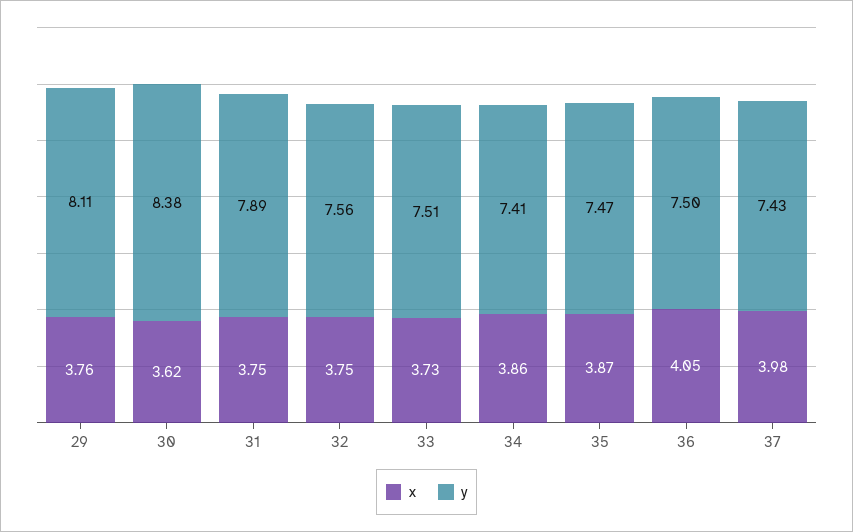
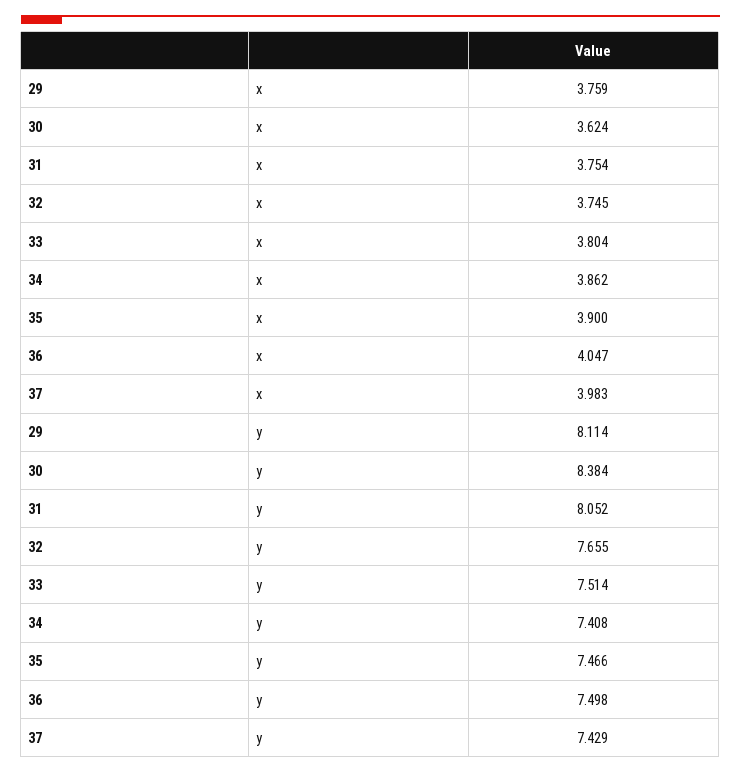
  {
    "x": {
      "29": 3.759,
      "30": 3.624,
      "31": 3.754,
      "32": 3.745,
-     "33": 3.73,
+     "33": 3.804,
      "34": 3.862,
-     "35": 3.87,
+     "35": 3.9,
      "36": 4.047,
      "37": 3.983
    },
    "y": {
      "29": 8.114,
      "30": 8.384,
-     "31": 7.89,
+     "31": 8.052,
-     "32": 7.56,
+     "32": 7.655,
      "33": 7.514,
      "34": 7.408,
      "35": 7.466,
      "36": 7.498,
      "37": 7.429
    }
  }

